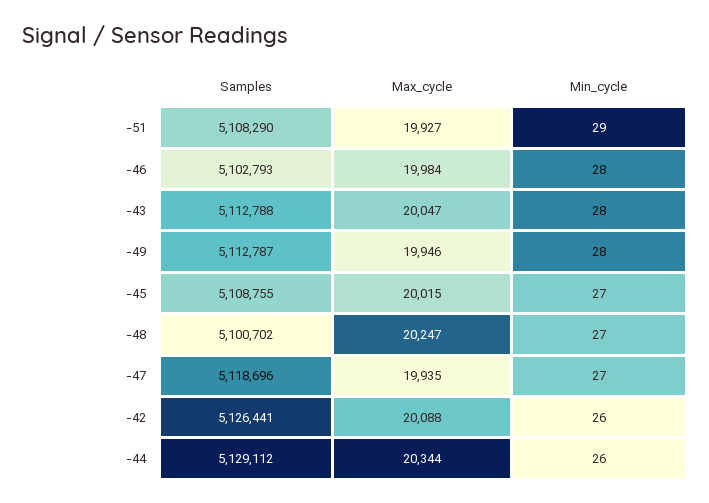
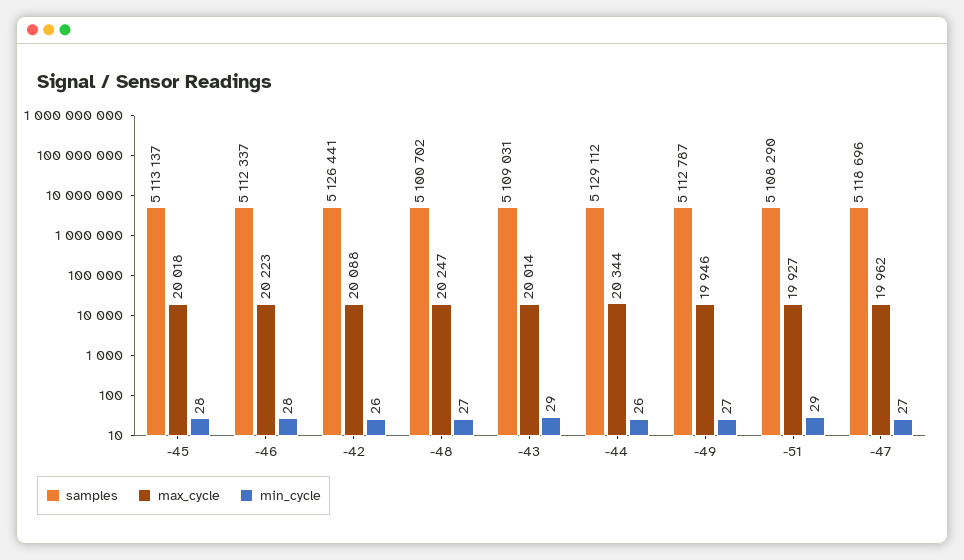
  {
    "Samples": {
      "-51": 5108290,
-     "-46": 5102793,
+     "-46": 5112337,
-     "-43": 5112788,
+     "-43": 5109031,
      "-49": 5112787,
-     "-45": 5108755,
+     "-45": 5113137,
      "-48": 5100702,
      "-47": 5118696,
      "-42": 5126441,
      "-44": 5129112
    },
    "Max_cycle": {
      "-51": 19927,
-     "-46": 19984,
+     "-46": 20223,
-     "-43": 20047,
+     "-43": 20014,
      "-49": 19946,
-     "-45": 20015,
+     "-45": 20018,
      "-48": 20247,
-     "-47": 19935,
+     "-47": 19962,
      "-42": 20088,
      "-44": 20344
    },
    "Min_cycle": {
      "-51": 29,
      "-46": 28,
-     "-43": 28,
+     "-43": 29,
-     "-49": 28,
+     "-49": 27,
-     "-45": 27,
+     "-45": 28,
      "-48": 27,
      "-47": 27,
      "-42": 26,
      "-44": 26
    }
  }

